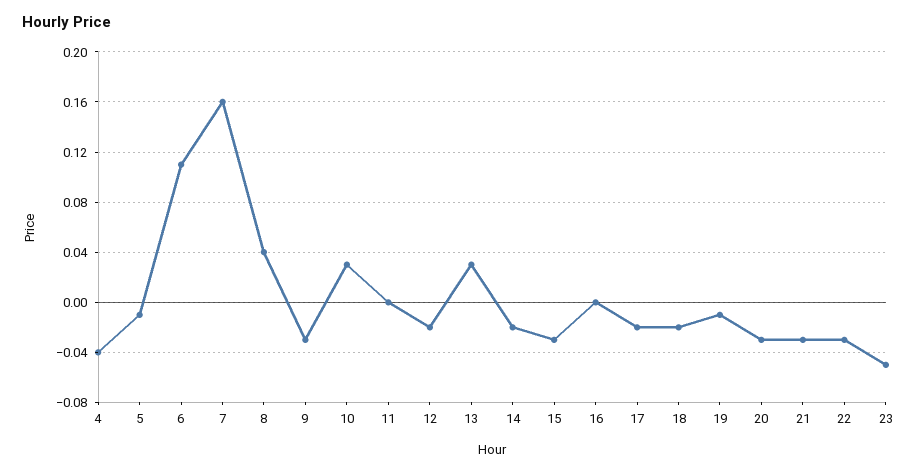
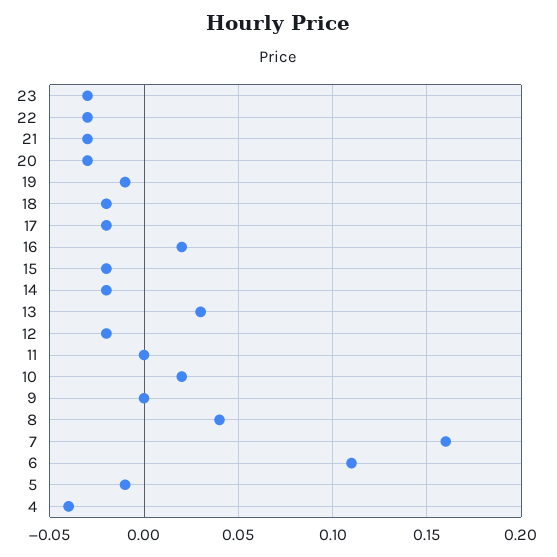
  {
    "4": -0.04,
    "5": -0.01,
    "6": 0.11,
    "7": 0.16,
    "8": 0.04,
-   "9": -0.03,
+   "9": 0,
-   "10": 0.03,
+   "10": 0.02,
    "11": 0,
    "12": -0.02,
    "13": 0.03,
    "14": -0.02,
-   "15": -0.03,
+   "15": -0.02,
-   "16": 0,
+   "16": 0.02,
    "17": -0.02,
    "18": -0.02,
    "19": -0.01,
    "20": -0.03,
    "21": -0.03,
    "22": -0.03,
-   "23": -0.05
+   "23": -0.03
  }

